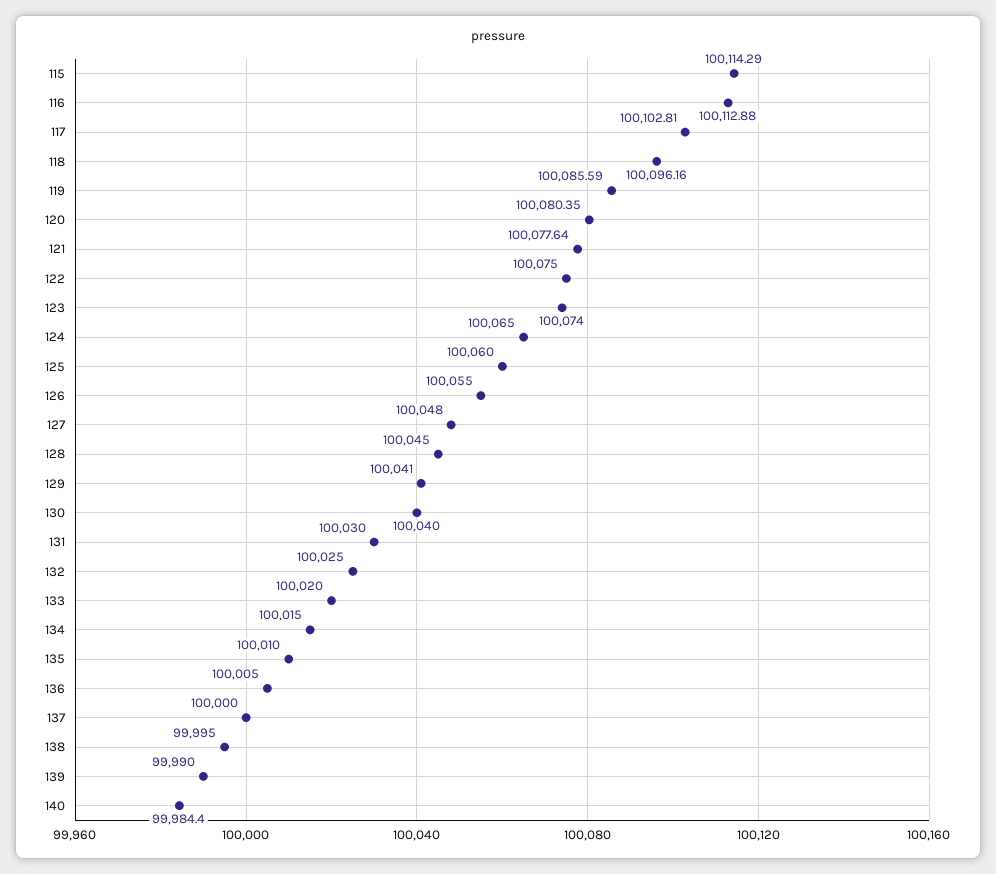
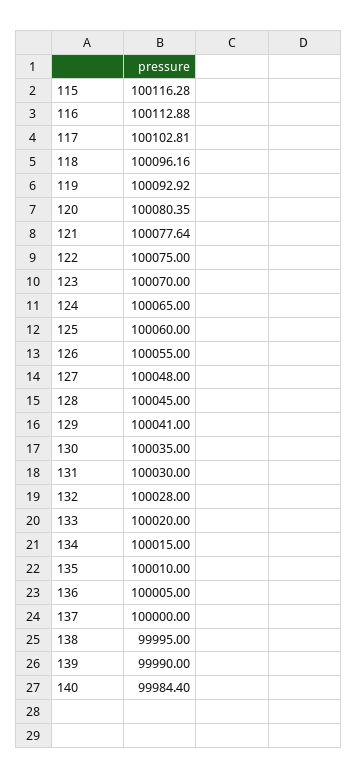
  {
-   "115": 100114.29,
+   "115": 100116.28,
    "116": 100112.88,
    "117": 100102.81,
    "118": 100096.16,
-   "119": 100085.59,
+   "119": 100092.92,
    "120": 100080.35,
    "121": 100077.64,
    "122": 100075,
-   "123": 100074,
+   "123": 100070,
    "124": 100065,
    "125": 100060,
    "126": 100055,
    "127": 100048,
    "128": 100045,
    "129": 100041,
-   "130": 100040,
+   "130": 100035,
    "131": 100030,
-   "132": 100025,
+   "132": 100028,
    "133": 100020,
    "134": 100015,
    "135": 100010,
    "136": 100005,
    "137": 100000,
    "138": 99995,
    "139": 99990,
    "140": 99984.4
  }

